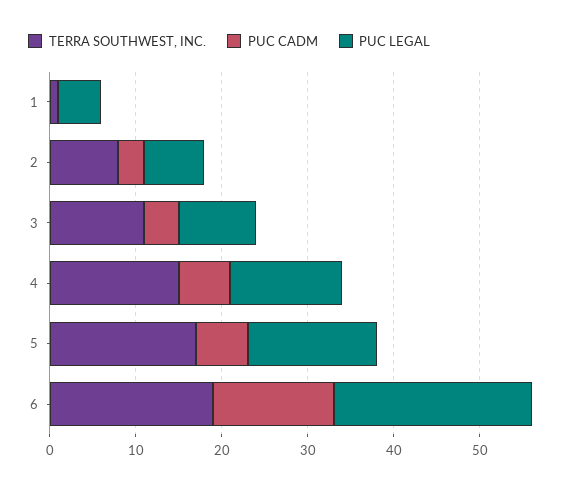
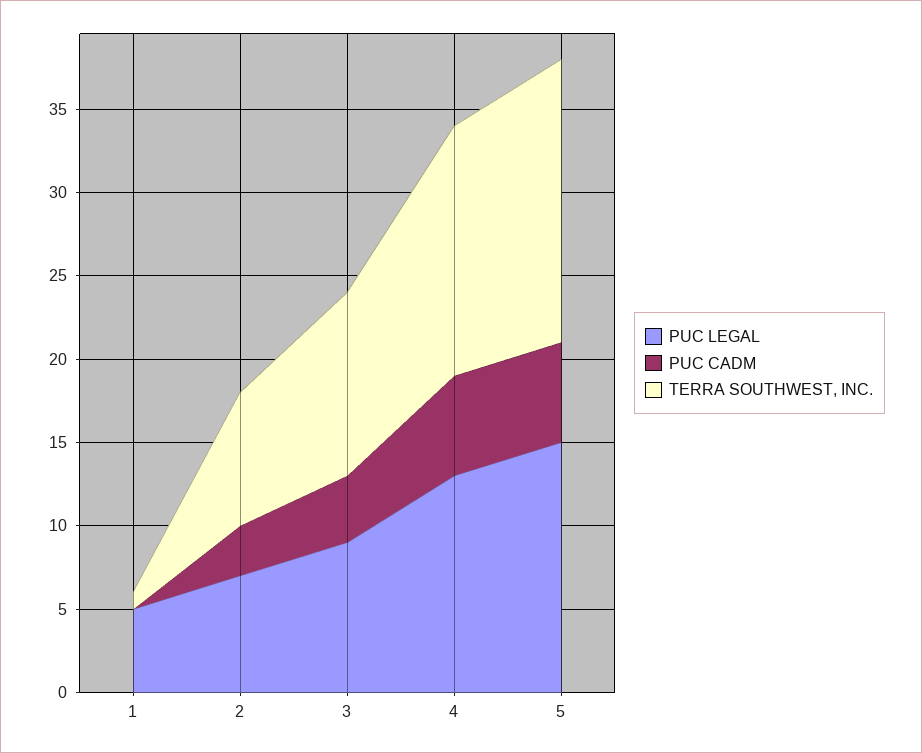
  {
    "TERRA SOUTHWEST, INC.": {
      "1": 1,
      "2": 8,
      "3": 11,
      "4": 15,
-     "5": 17,
+     "5": 17
-     "6": 19
    },
    "PUC CADM": {
      "1": 0,
      "2": 3,
      "3": 4,
      "4": 6,
-     "5": 6,
+     "5": 6
-     "6": 14
    },
    "PUC LEGAL": {
      "1": 5,
      "2": 7,
      "3": 9,
      "4": 13,
-     "5": 15,
+     "5": 15
-     "6": 23
    }
  }

